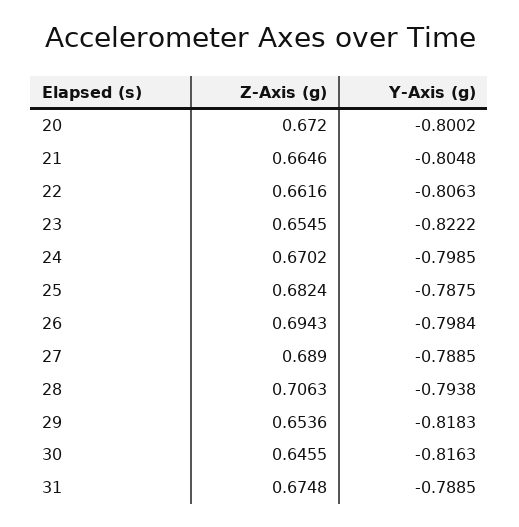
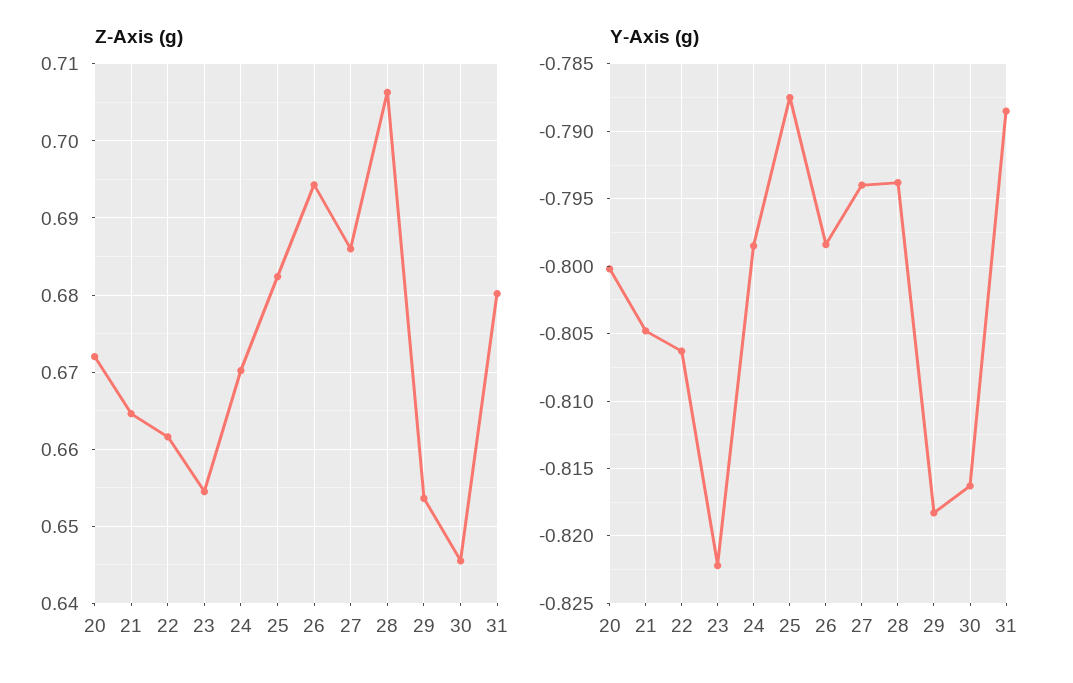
  {
    "Z-Axis (g)": {
      "20": 0.672,
      "21": 0.6646,
      "22": 0.6616,
      "23": 0.6545,
      "24": 0.6702,
      "25": 0.6824,
      "26": 0.6943,
-     "27": 0.689,
+     "27": 0.686,
      "28": 0.7063,
      "29": 0.6536,
      "30": 0.6455,
-     "31": 0.6748
+     "31": 0.68
    },
    "Y-Axis (g)": {
      "20": -0.8002,
      "21": -0.8048,
      "22": -0.8063,
      "23": -0.8222,
      "24": -0.7985,
      "25": -0.7875,
      "26": -0.7984,
-     "27": -0.7885,
+     "27": -0.794,
      "28": -0.7938,
      "29": -0.8183,
      "30": -0.8163,
      "31": -0.7885
    }
  }

